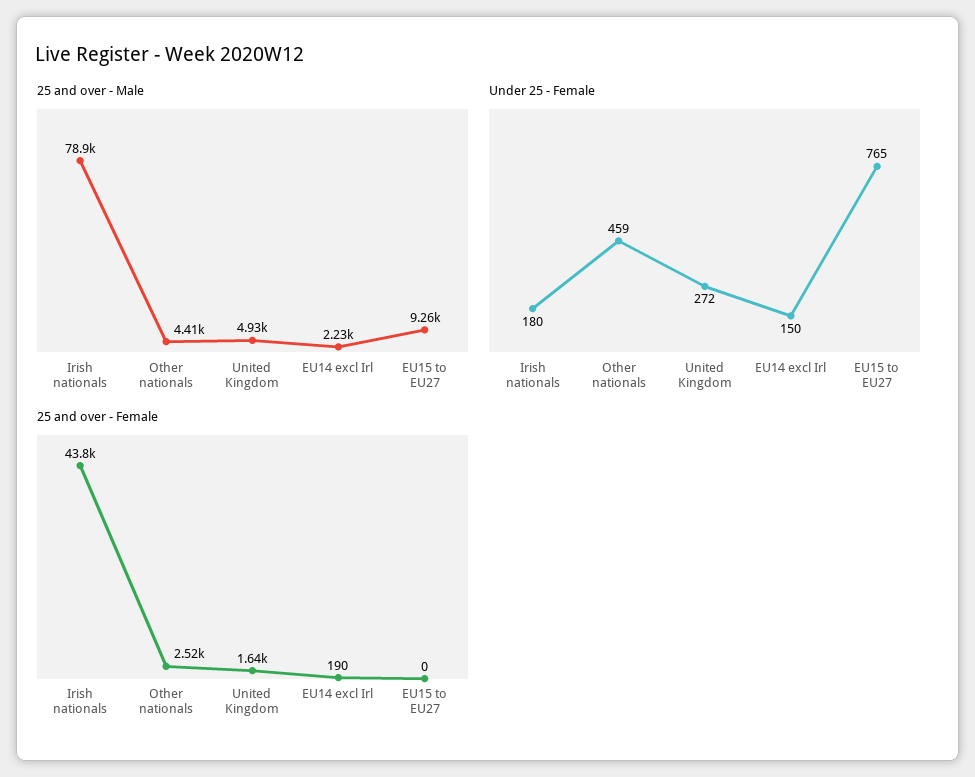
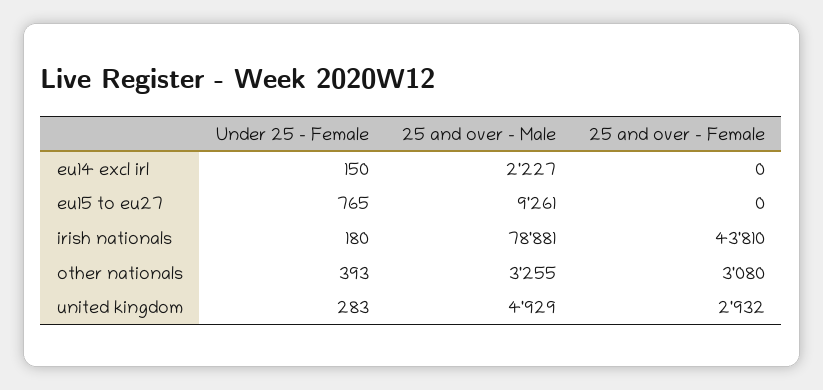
  {
    "25 and over - Male": {
      "Irish nationals": 78881,
-     "Other nationals": 4410,
+     "Other nationals": 3255,
      "United Kingdom": 4929,
      "EU14 excl Irl": 2227,
      "EU15 to EU27": 9261
    },
    "Under 25 - Female": {
      "Irish nationals": 180,
-     "Other nationals": 459,
+     "Other nationals": 393,
-     "United Kingdom": 272,
+     "United Kingdom": 283,
      "EU14 excl Irl": 150,
      "EU15 to EU27": 765
    },
    "25 and over - Female": {
      "Irish nationals": 43810,
-     "Other nationals": 2520,
+     "Other nationals": 3080,
-     "United Kingdom": 1640,
+     "United Kingdom": 2932,
-     "EU14 excl Irl": 190,
+     "EU14 excl Irl": 0,
      "EU15 to EU27": 0
    }
  }

